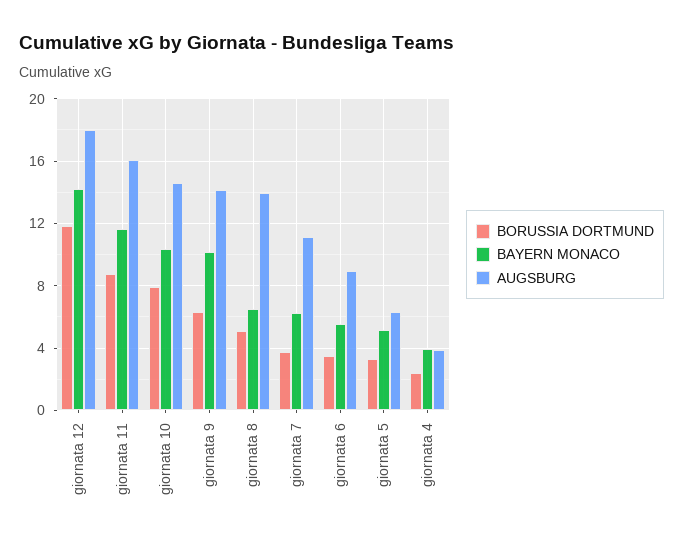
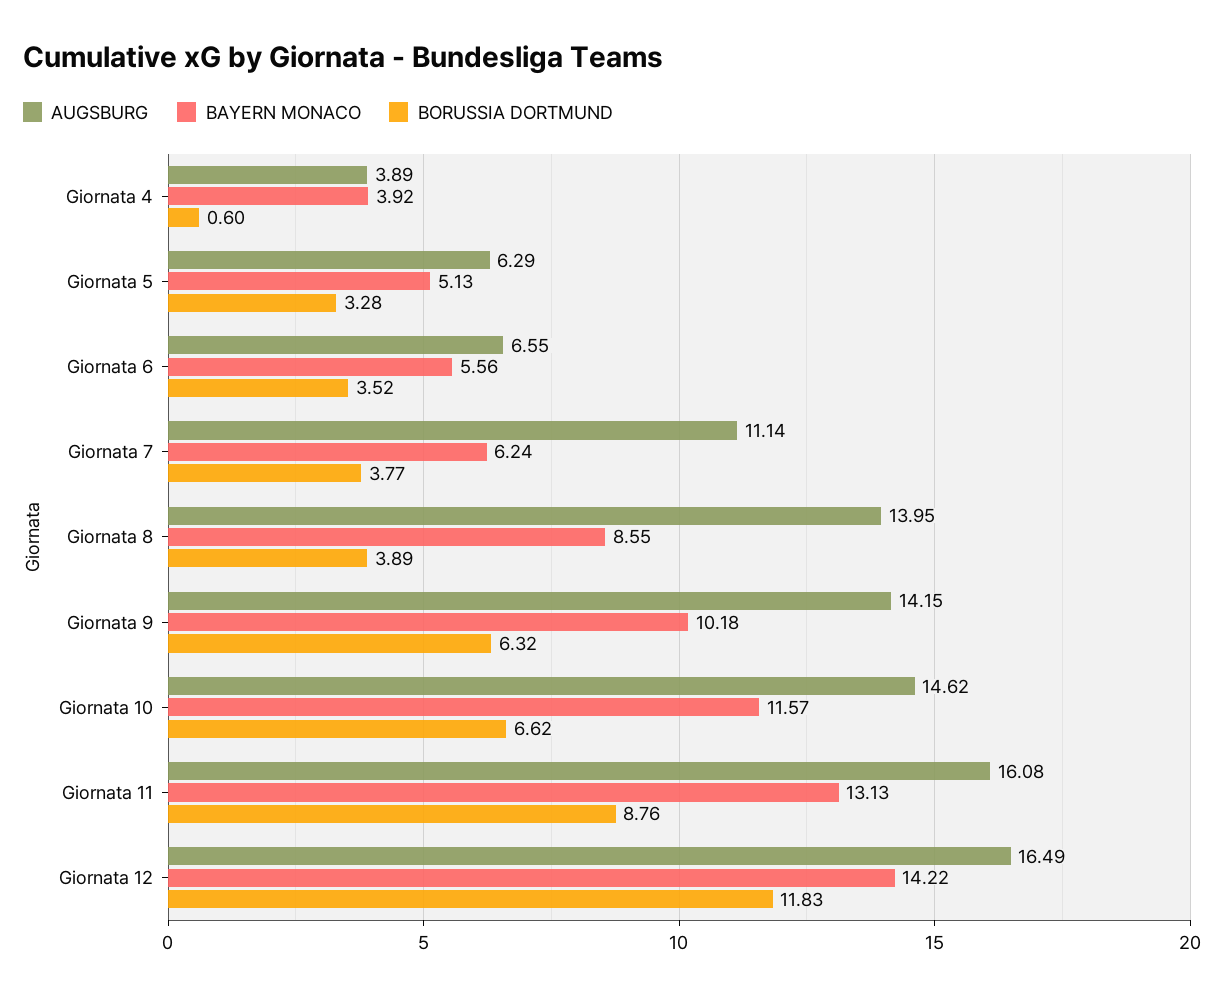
  {
    "BORUSSIA DORTMUND": {
      "giornata 12": 11.83,
      "giornata 11": 8.76,
-     "giornata 10": 8,
+     "giornata 10": 6.62,
      "giornata 9": 6.32,
-     "giornata 8": 5,
+     "giornata 8": 3.89,
      "giornata 7": 3.77,
      "giornata 6": 3.52,
      "giornata 5": 3.28,
-     "giornata 4": 2.5
+     "giornata 4": 0.6
    },
    "BAYERN MONACO": {
      "giornata 12": 14.22,
-     "giornata 11": 11.5,
+     "giornata 11": 13.13,
-     "giornata 10": 10.5,
+     "giornata 10": 11.57,
      "giornata 9": 10.18,
-     "giornata 8": 6.5,
+     "giornata 8": 8.55,
      "giornata 7": 6.24,
      "giornata 6": 5.56,
      "giornata 5": 5.13,
      "giornata 4": 3.92
    },
    "AUGSBURG": {
-     "giornata 12": 18,
+     "giornata 12": 16.49,
      "giornata 11": 16.08,
      "giornata 10": 14.62,
      "giornata 9": 14.15,
      "giornata 8": 13.95,
      "giornata 7": 11.14,
-     "giornata 6": 9,
+     "giornata 6": 6.55,
      "giornata 5": 6.29,
      "giornata 4": 3.89
    }
  }

